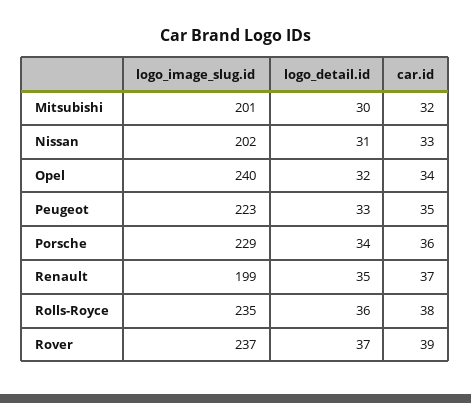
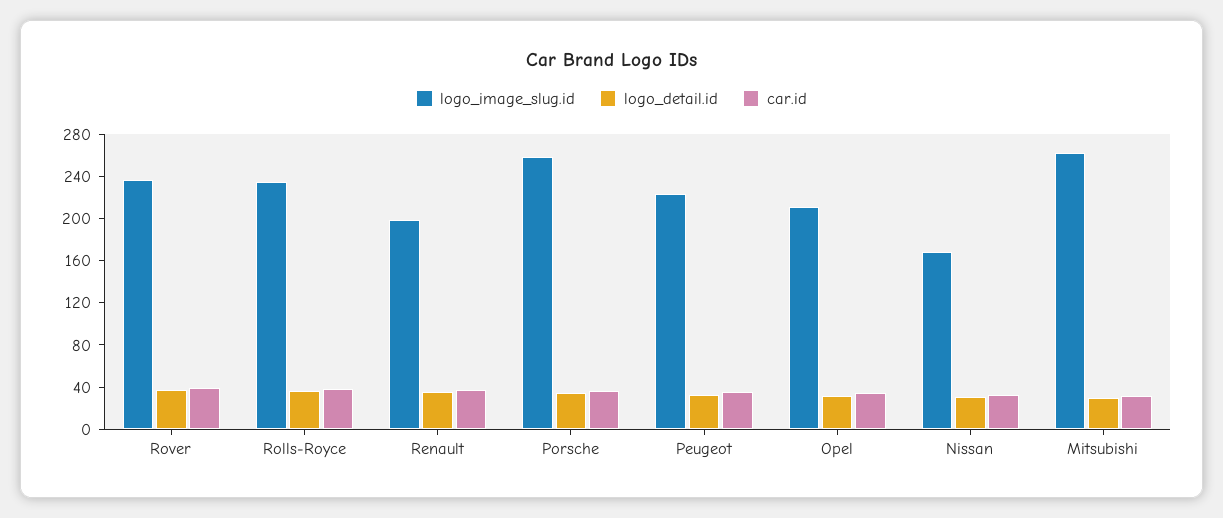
  {
    "logo_image_slug.id": {
-     "Mitsubishi": 201,
+     "Mitsubishi": 260,
-     "Nissan": 202,
+     "Nissan": 170,
-     "Opel": 240,
+     "Opel": 210,
      "Peugeot": 223,
-     "Porsche": 229,
+     "Porsche": 260,
      "Renault": 199,
      "Rolls-Royce": 235,
      "Rover": 237
    },
    "logo_detail.id": {
      "Mitsubishi": 30,
      "Nissan": 31,
      "Opel": 32,
      "Peugeot": 33,
      "Porsche": 34,
      "Renault": 35,
      "Rolls-Royce": 36,
      "Rover": 37
    },
    "car.id": {
      "Mitsubishi": 32,
      "Nissan": 33,
      "Opel": 34,
      "Peugeot": 35,
      "Porsche": 36,
      "Renault": 37,
      "Rolls-Royce": 38,
      "Rover": 39
    }
  }

